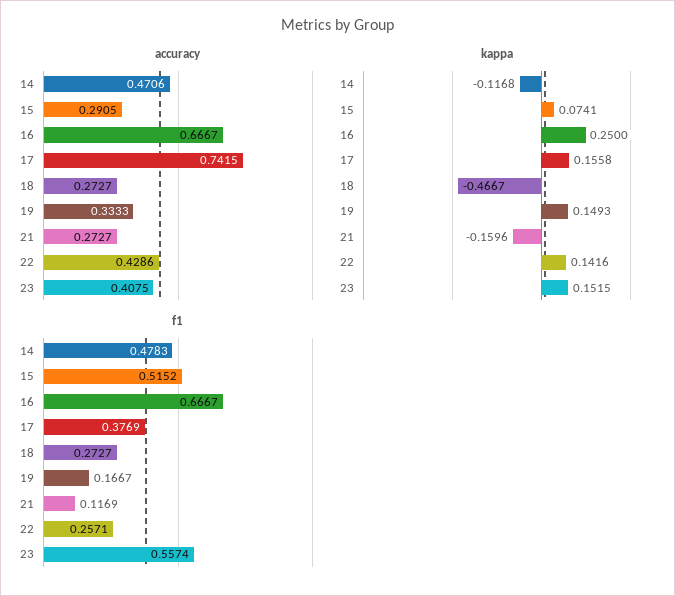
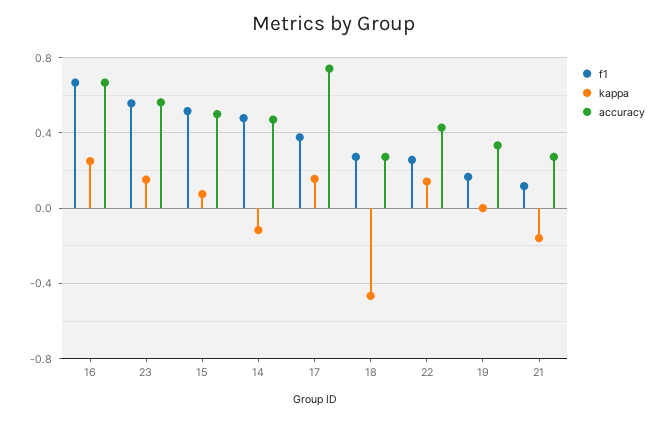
  {
    "accuracy": {
      "14": 0.4706,
-     "15": 0.2905,
+     "15": 0.5,
      "16": 0.6667,
      "17": 0.7415,
      "18": 0.2727,
      "19": 0.3333,
      "21": 0.2727,
      "22": 0.4286,
-     "23": 0.4075
+     "23": 0.55
    },
    "kappa": {
      "14": -0.1168,
      "15": 0.0741,
      "16": 0.25,
      "17": 0.1558,
      "18": -0.4667,
-     "19": 0.1493,
+     "19": 0,
      "21": -0.1596,
      "22": 0.1416,
      "23": 0.1515
    },
    "f1": {
      "14": 0.4783,
      "15": 0.5152,
      "16": 0.6667,
      "17": 0.3769,
      "18": 0.2727,
      "19": 0.1667,
      "21": 0.1169,
      "22": 0.2571,
      "23": 0.5574
    }
  }

